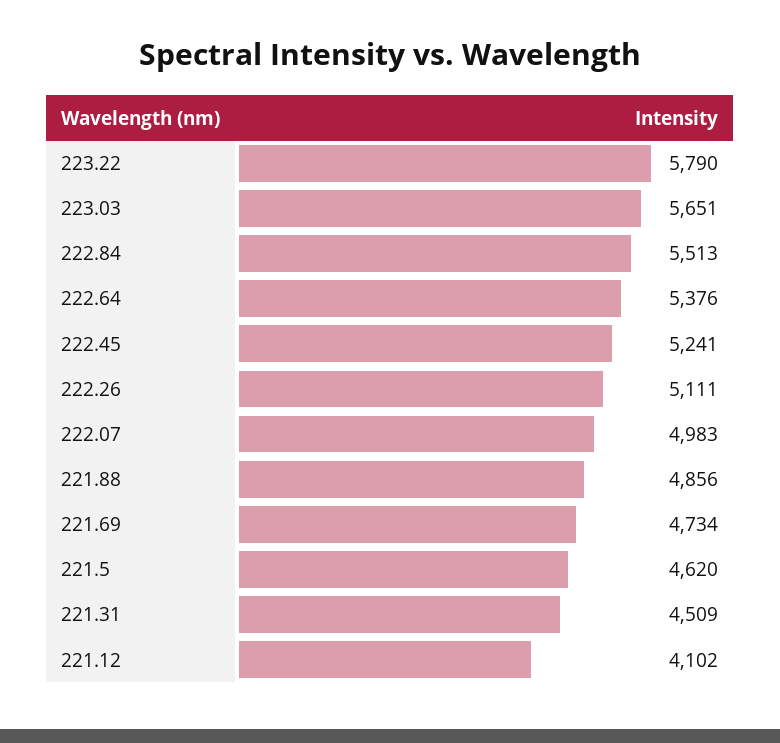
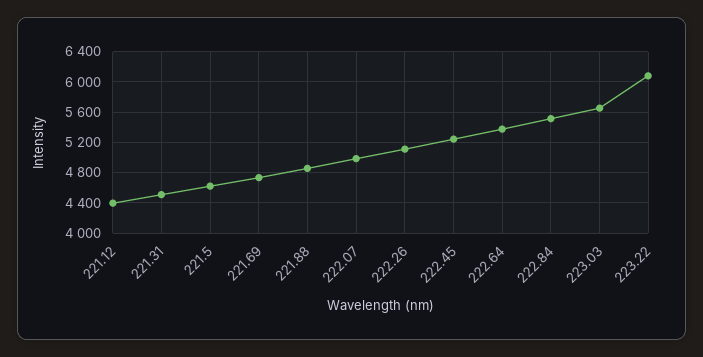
  {
-   "223.22": 5790,
+   "223.22": 6100,
    "223.03": 5651,
    "222.84": 5513,
    "222.64": 5376,
    "222.45": 5241,
    "222.26": 5111,
    "222.07": 4983,
    "221.88": 4856,
    "221.69": 4734,
    "221.5": 4620,
    "221.31": 4509,
-   "221.12": 4102
+   "221.12": 4400
  }

